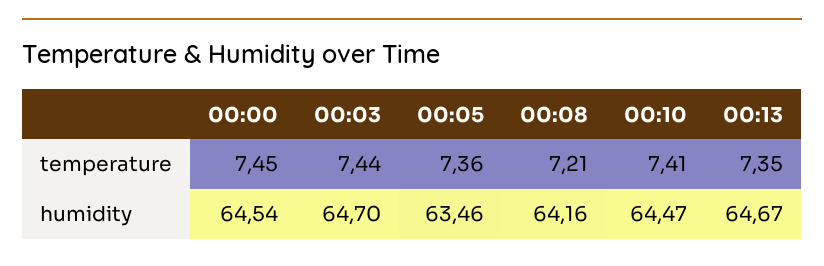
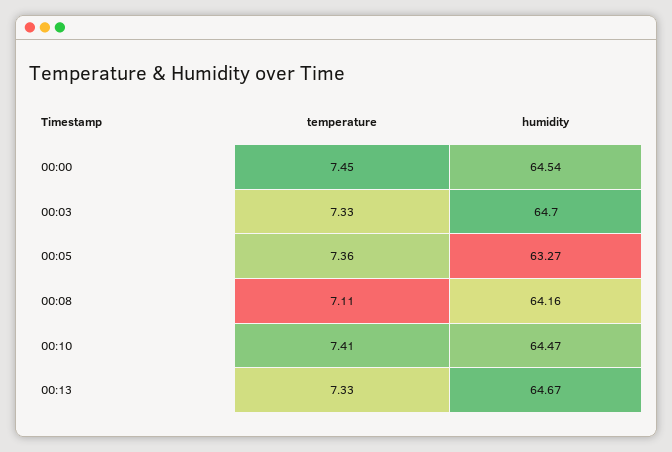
  {
    "00:00": {
      "temperature": 7.45,
      "humidity": 64.54
    },
    "00:03": {
-     "temperature": 7.44,
+     "temperature": 7.33,
      "humidity": 64.7
    },
    "00:05": {
      "temperature": 7.36,
-     "humidity": 63.46
+     "humidity": 63.27
    },
    "00:08": {
-     "temperature": 7.21,
+     "temperature": 7.11,
      "humidity": 64.16
    },
    "00:10": {
      "temperature": 7.41,
      "humidity": 64.47
    },
    "00:13": {
-     "temperature": 7.35,
+     "temperature": 7.33,
      "humidity": 64.67
    }
  }

